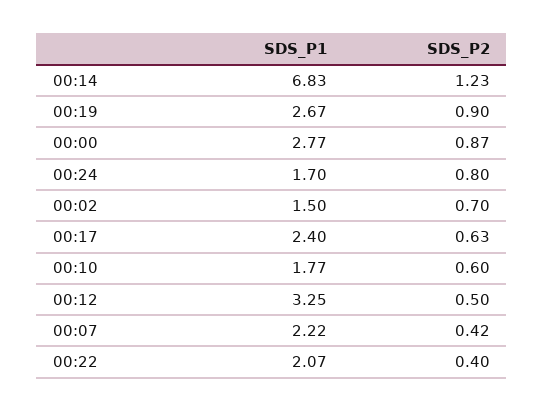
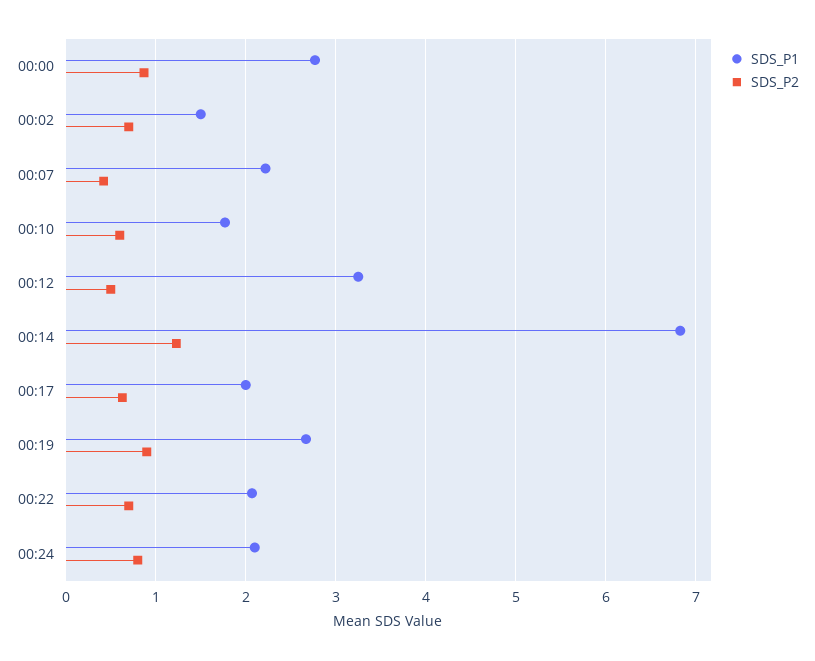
  {
    "SDS_P1": {
      "00:14": 6.83,
      "00:19": 2.67,
      "00:00": 2.77,
-     "00:24": 1.7,
+     "00:24": 2.1,
      "00:02": 1.5,
-     "00:17": 2.4,
+     "00:17": 2,
      "00:10": 1.77,
      "00:12": 3.25,
      "00:07": 2.22,
      "00:22": 2.07
    },
    "SDS_P2": {
      "00:14": 1.23,
      "00:19": 0.9,
      "00:00": 0.87,
      "00:24": 0.8,
      "00:02": 0.7,
      "00:17": 0.63,
      "00:10": 0.6,
      "00:12": 0.5,
      "00:07": 0.42,
-     "00:22": 0.4
+     "00:22": 0.7
    }
  }

